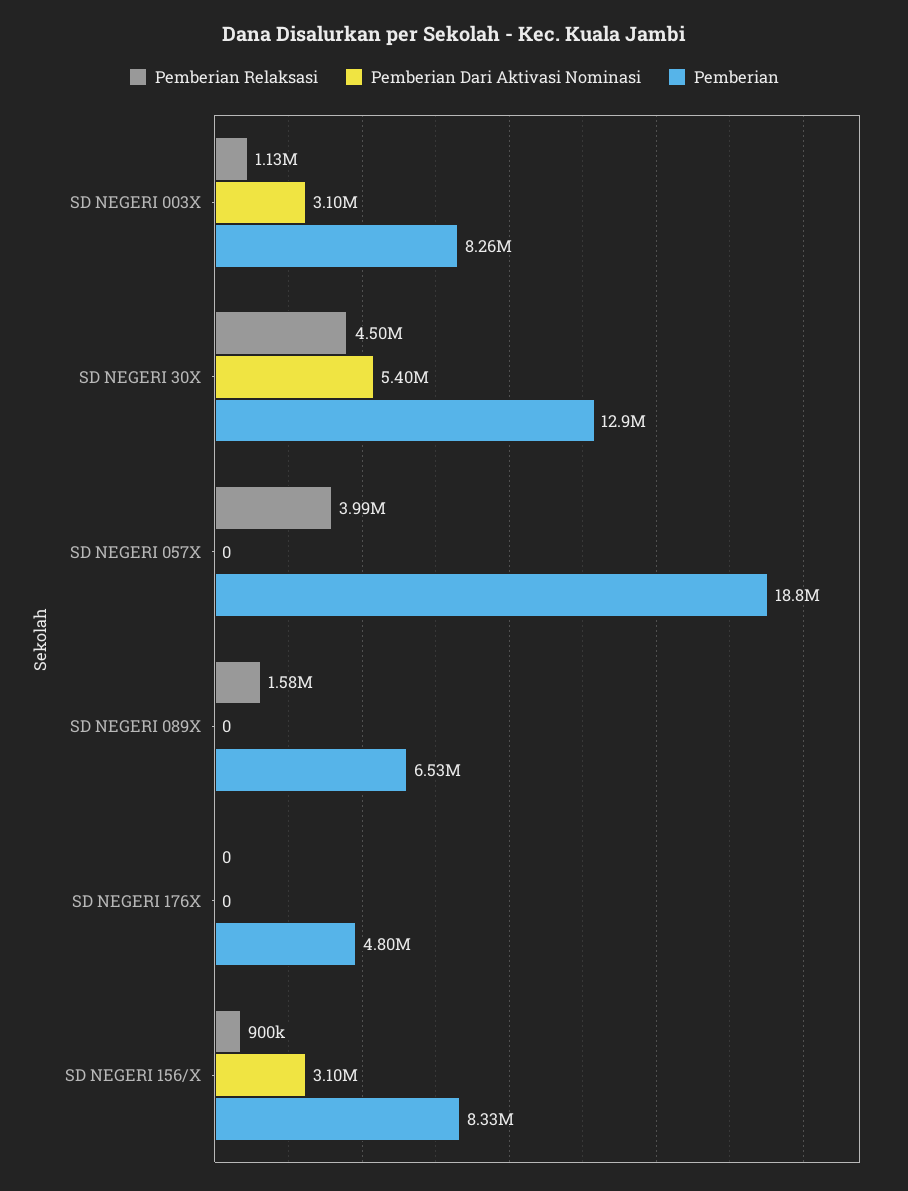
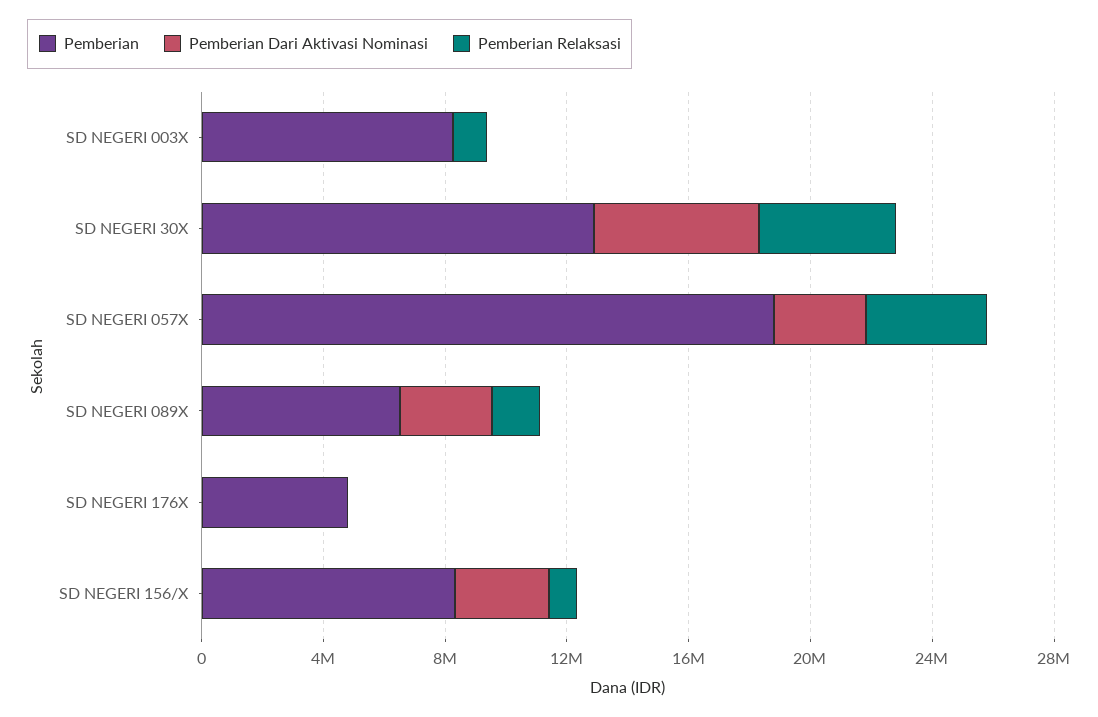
  {
    "Pemberian Relaksasi": {
      "SD NEGERI 003X": 1130000,
      "SD NEGERI 30X": 4500000,
      "SD NEGERI 057X": 3990000,
      "SD NEGERI 089X": 1580000,
      "SD NEGERI 176X": 0,
      "SD NEGERI 156/X": 900000
    },
    "Pemberian Dari Aktivasi Nominasi": {
-     "SD NEGERI 003X": 3100000,
+     "SD NEGERI 003X": 0,
      "SD NEGERI 30X": 5400000,
-     "SD NEGERI 057X": 0,
+     "SD NEGERI 057X": 3000000,
-     "SD NEGERI 089X": 0,
+     "SD NEGERI 089X": 3000000,
      "SD NEGERI 176X": 0,
      "SD NEGERI 156/X": 3100000
    },
    "Pemberian": {
      "SD NEGERI 003X": 8260000,
      "SD NEGERI 30X": 12900000,
      "SD NEGERI 057X": 18800000,
      "SD NEGERI 089X": 6530000,
      "SD NEGERI 176X": 4800000,
      "SD NEGERI 156/X": 8330000
    }
  }

